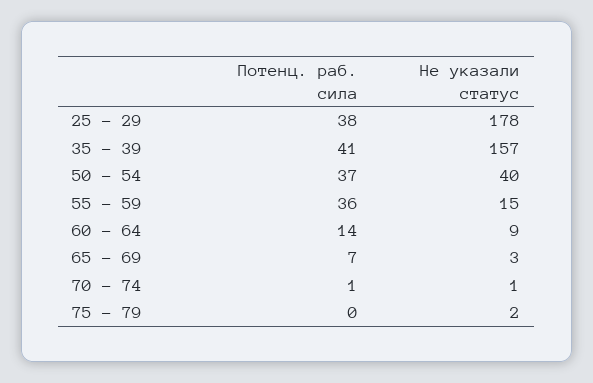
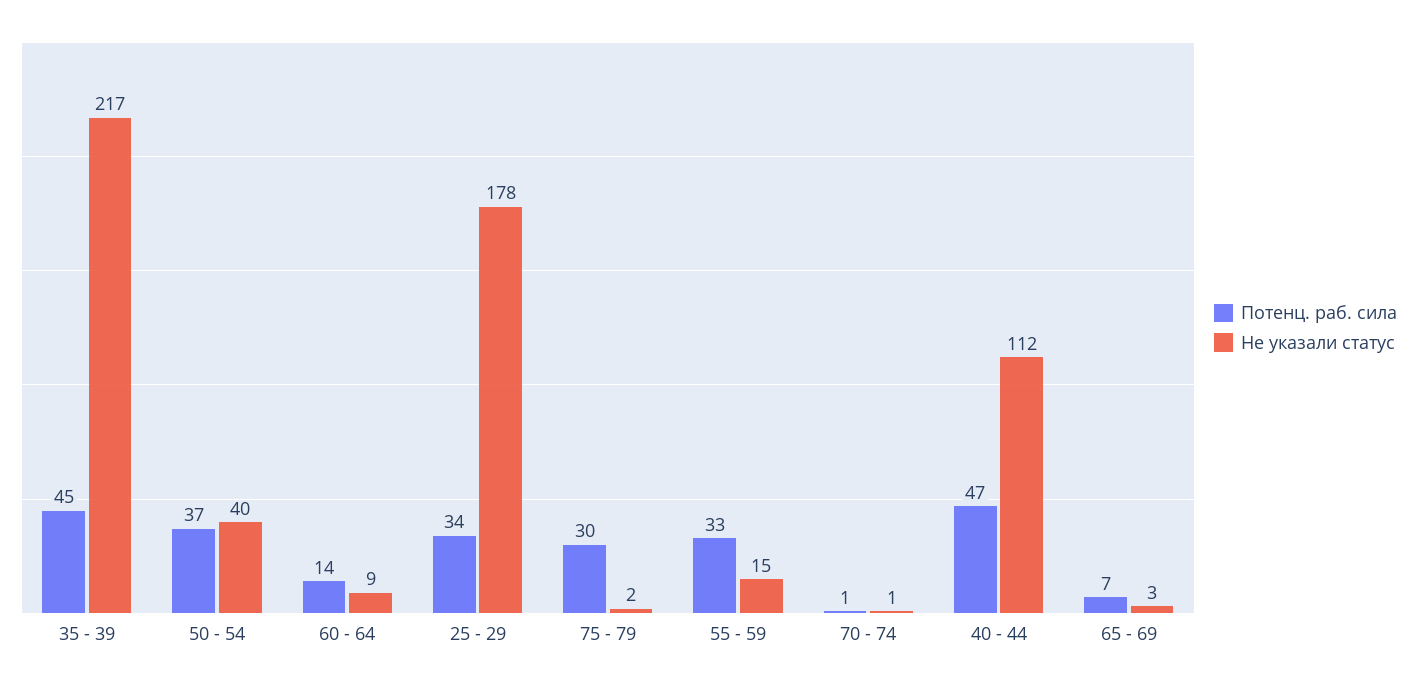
  {
    "Потенц. раб. сила": {
-     "25 - 29": 38,
+     "25 - 29": 34,
-     "35 - 39": 41,
+     "35 - 39": 45,
      "50 - 54": 37,
-     "55 - 59": 36,
+     "55 - 59": 33,
      "60 - 64": 14,
      "65 - 69": 7,
      "70 - 74": 1,
-     "75 - 79": 0
+     "75 - 79": 30,
+     "40 - 44": 47
    },
    "Не указали статус": {
      "25 - 29": 178,
-     "35 - 39": 157,
+     "35 - 39": 217,
      "50 - 54": 40,
      "55 - 59": 15,
      "60 - 64": 9,
      "65 - 69": 3,
      "70 - 74": 1,
-     "75 - 79": 2
+     "75 - 79": 2,
+     "40 - 44": 112
    }
  }

